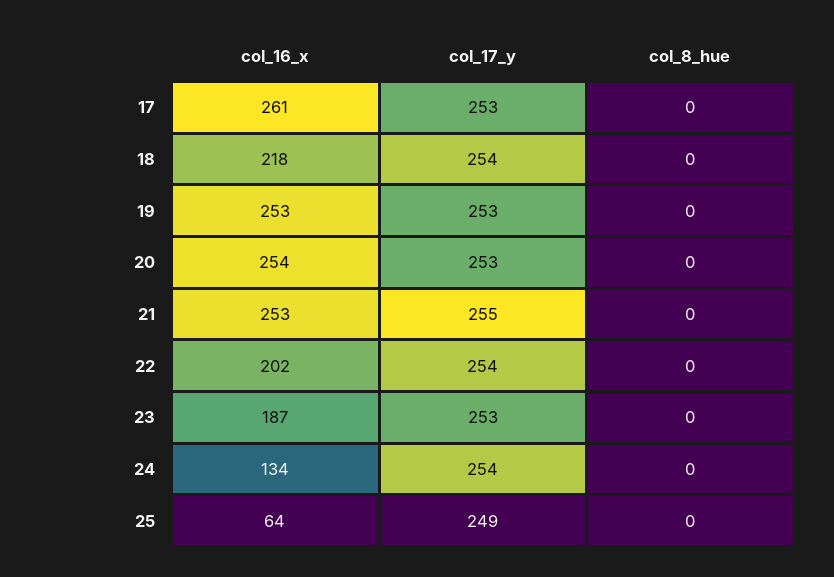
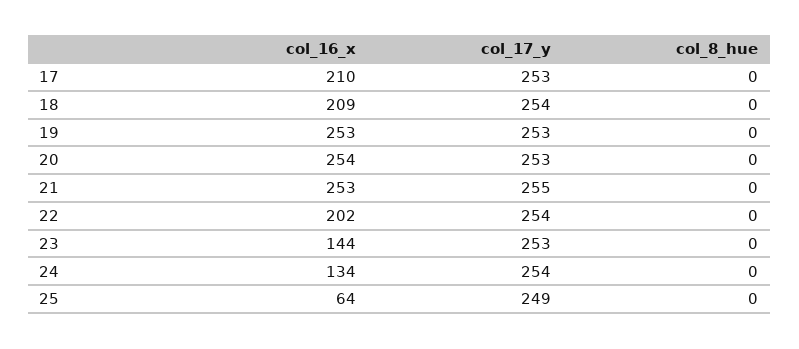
  {
    "col_16_x": {
-     "17": 261,
+     "17": 210,
-     "18": 218,
+     "18": 209,
      "19": 253,
      "20": 254,
      "21": 253,
      "22": 202,
-     "23": 187,
+     "23": 144,
      "24": 134,
      "25": 64
    },
    "col_17_y": {
      "17": 253,
      "18": 254,
      "19": 253,
      "20": 253,
      "21": 255,
      "22": 254,
      "23": 253,
      "24": 254,
      "25": 249
    },
    "col_8_hue": {
      "17": 0,
      "18": 0,
      "19": 0,
      "20": 0,
      "21": 0,
      "22": 0,
      "23": 0,
      "24": 0,
      "25": 0
    }
  }

